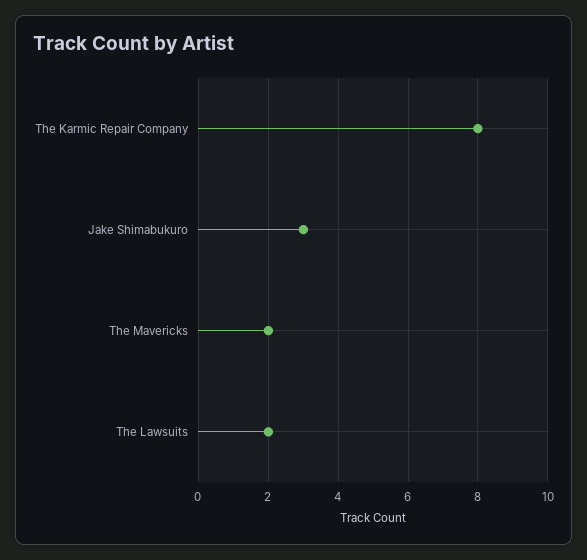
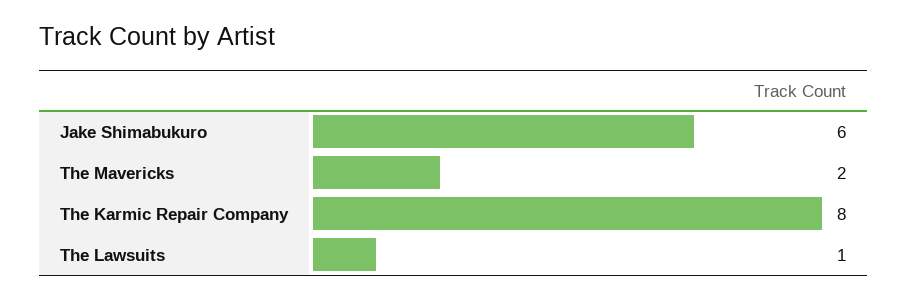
  {
    "The Karmic Repair Company": 8,
-   "Jake Shimabukuro": 3,
+   "Jake Shimabukuro": 6,
    "The Mavericks": 2,
-   "The Lawsuits": 2
+   "The Lawsuits": 1
  }

